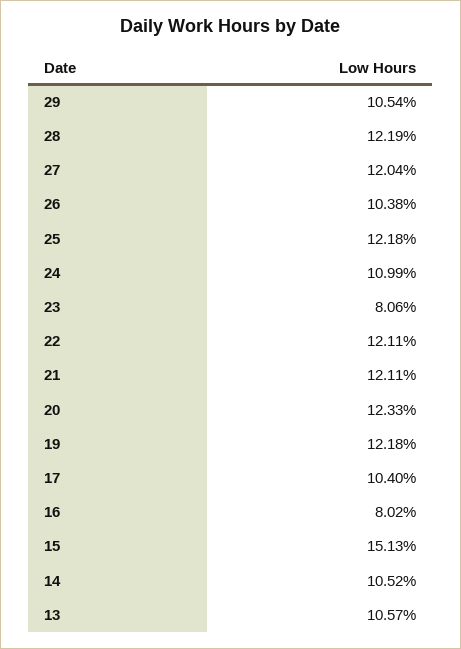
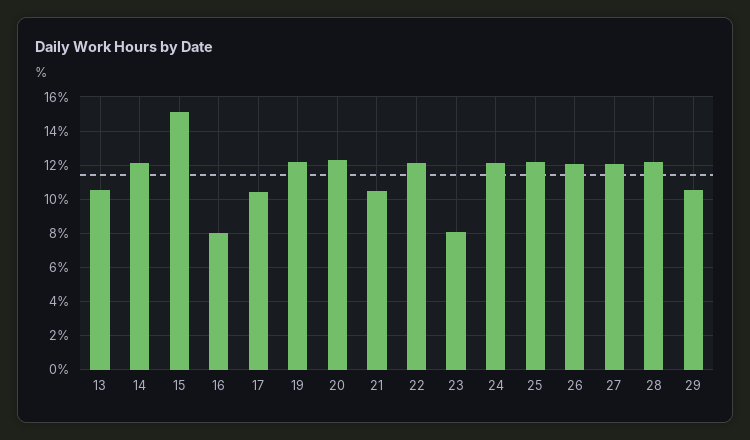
  {
    "29": 10.54,
    "28": 12.19,
    "27": 12.04,
-   "26": 10.38,
+   "26": 12,
    "25": 12.18,
-   "24": 10.99,
+   "24": 12,
    "23": 8.06,
    "22": 12.11,
-   "21": 12.11,
+   "21": 10.5,
    "20": 12.33,
    "19": 12.18,
    "17": 10.4,
    "16": 8.02,
    "15": 15.13,
-   "14": 10.52,
+   "14": 12,
    "13": 10.57
  }

